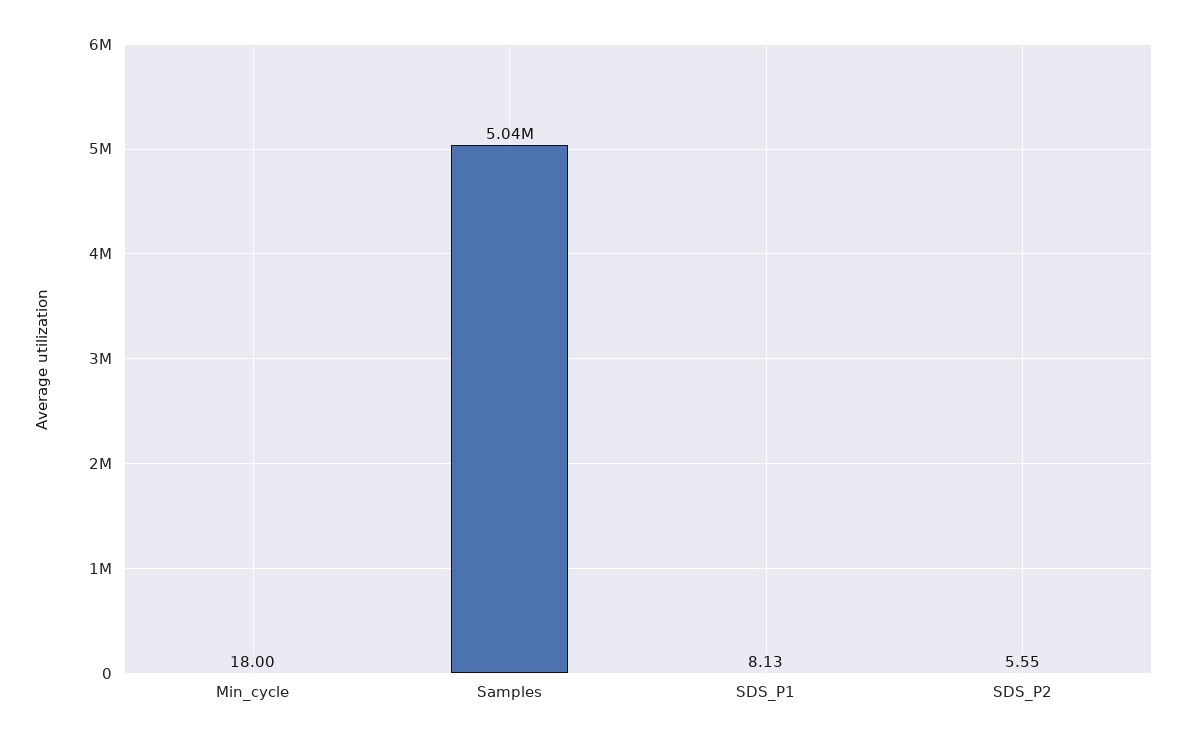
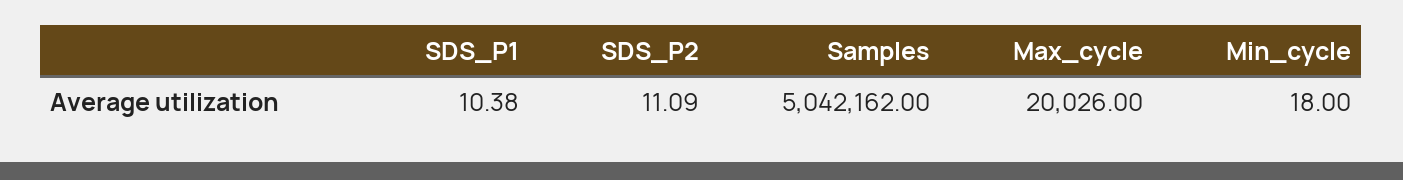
  {
    "Min_cycle": 18,
    "Samples": 5042162,
-   "SDS_P1": 8.13,
+   "SDS_P1": 10.38,
-   "SDS_P2": 5.55
+   "SDS_P2": 11.09,
+   "Max_cycle": 20026
  }

